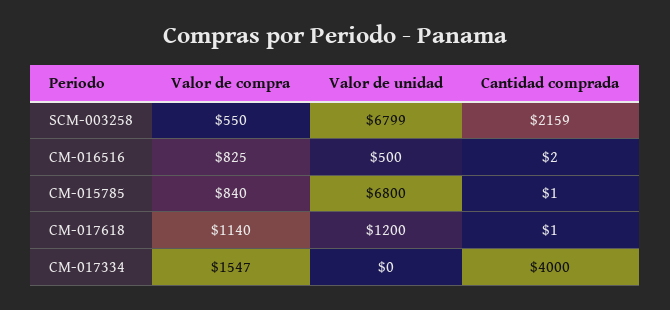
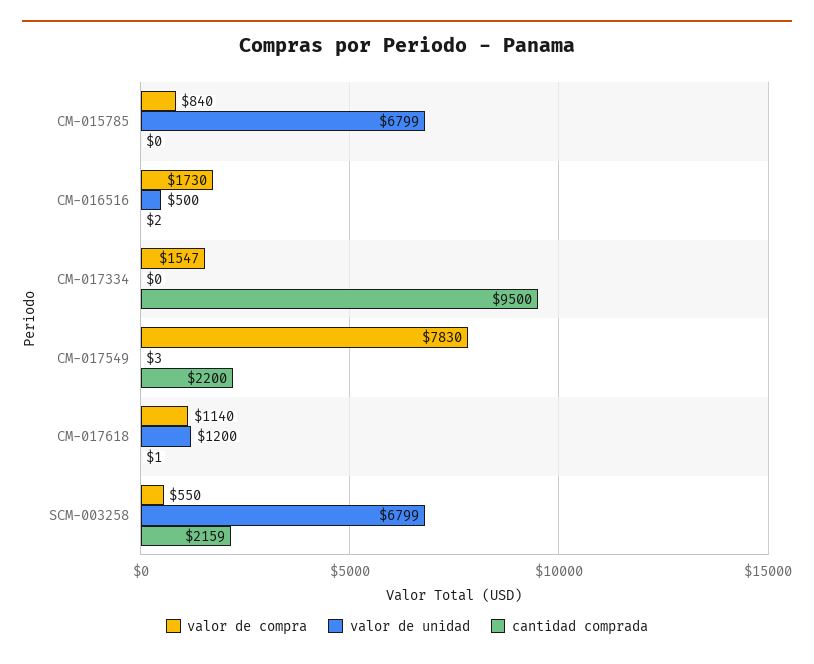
  {
    "Valor de compra": {
      "SCM-003258": 550,
-     "CM-016516": 825,
+     "CM-016516": 1730,
      "CM-015785": 840,
      "CM-017618": 1140,
-     "CM-017334": 1547
+     "CM-017334": 1547,
+     "CM-017549": 7830
    },
    "Valor de unidad": {
      "SCM-003258": 6799,
      "CM-016516": 500,
-     "CM-015785": 6800,
+     "CM-015785": 6799,
      "CM-017618": 1200,
-     "CM-017334": 0
+     "CM-017334": 0,
+     "CM-017549": 3
    },
    "Cantidad comprada": {
      "SCM-003258": 2159,
      "CM-016516": 2,
-     "CM-015785": 1,
+     "CM-015785": 0,
      "CM-017618": 1,
-     "CM-017334": 4000
+     "CM-017334": 9500,
+     "CM-017549": 2200
    }
  }

